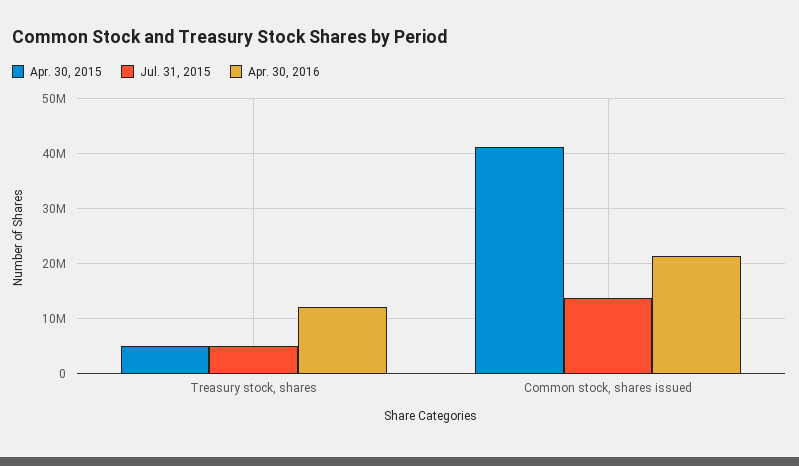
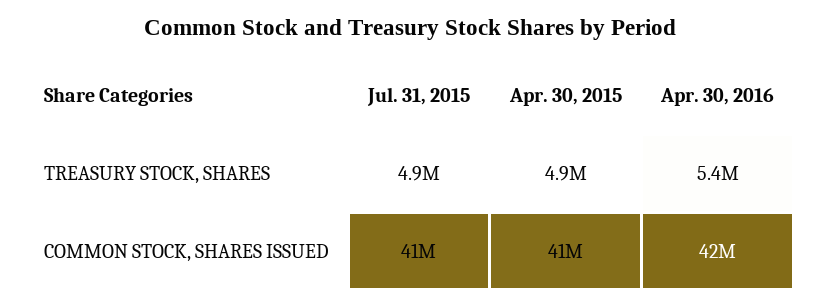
  {
    "Apr. 30, 2015": {
      "Treasury stock, shares": 4900000,
      "Common stock, shares issued": 41000000
    },
    "Jul. 31, 2015": {
      "Treasury stock, shares": 4900000,
-     "Common stock, shares issued": 14000000
+     "Common stock, shares issued": 41000000
    },
    "Apr. 30, 2016": {
-     "Treasury stock, shares": 12000000,
+     "Treasury stock, shares": 5400000,
-     "Common stock, shares issued": 22000000
+     "Common stock, shares issued": 42000000
    }
  }

